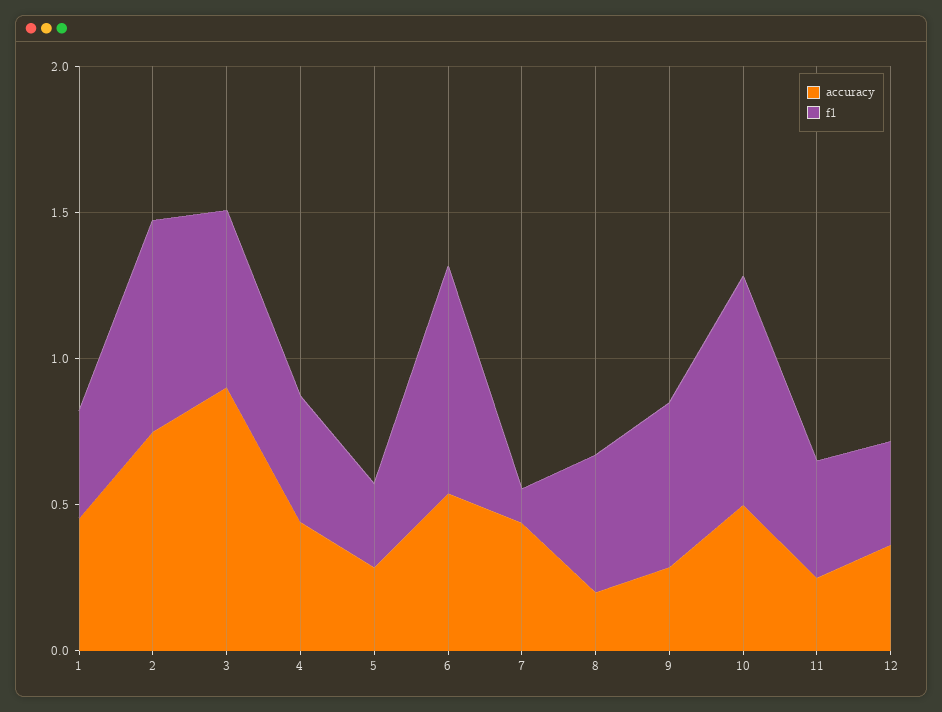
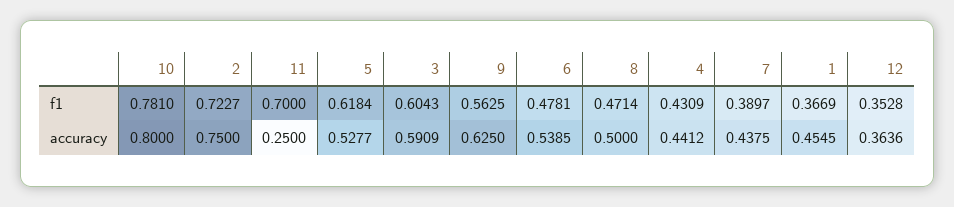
  {
    "accuracy": {
      "1": 0.4545,
      "2": 0.75,
-     "3": 0.9,
+     "3": 0.5909,
      "4": 0.4412,
-     "5": 0.3,
+     "5": 0.5277,
      "6": 0.5385,
      "7": 0.4375,
-     "8": 0.2,
+     "8": 0.5,
-     "9": 0.3,
+     "9": 0.625,
-     "10": 0.5,
+     "10": 0.8,
      "11": 0.25,
      "12": 0.3636
    },
    "f1": {
      "1": 0.3669,
      "2": 0.7227,
      "3": 0.6043,
      "4": 0.4309,
-     "5": 0.3,
+     "5": 0.6184,
-     "6": 0.8,
+     "6": 0.4781,
-     "7": 0.1,
+     "7": 0.3897,
      "8": 0.4714,
      "9": 0.5625,
      "10": 0.781,
-     "11": 0.4,
+     "11": 0.7,
      "12": 0.3528
    }
  }

